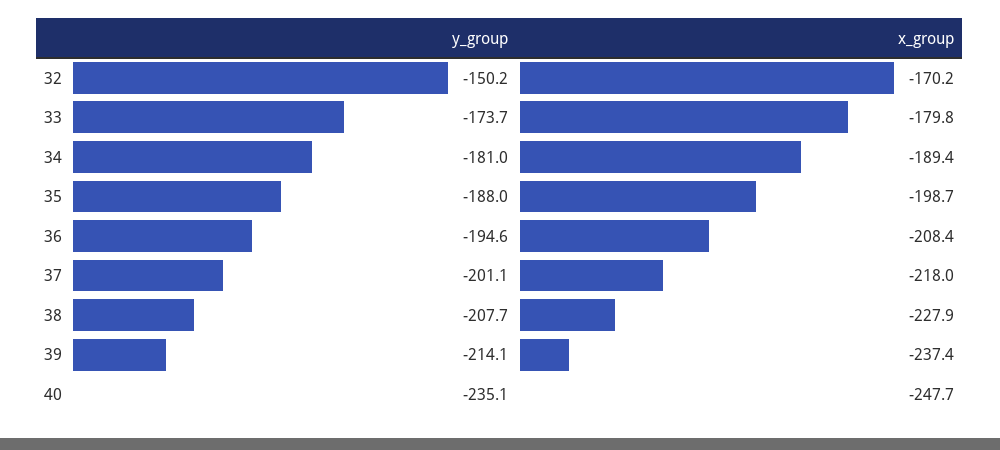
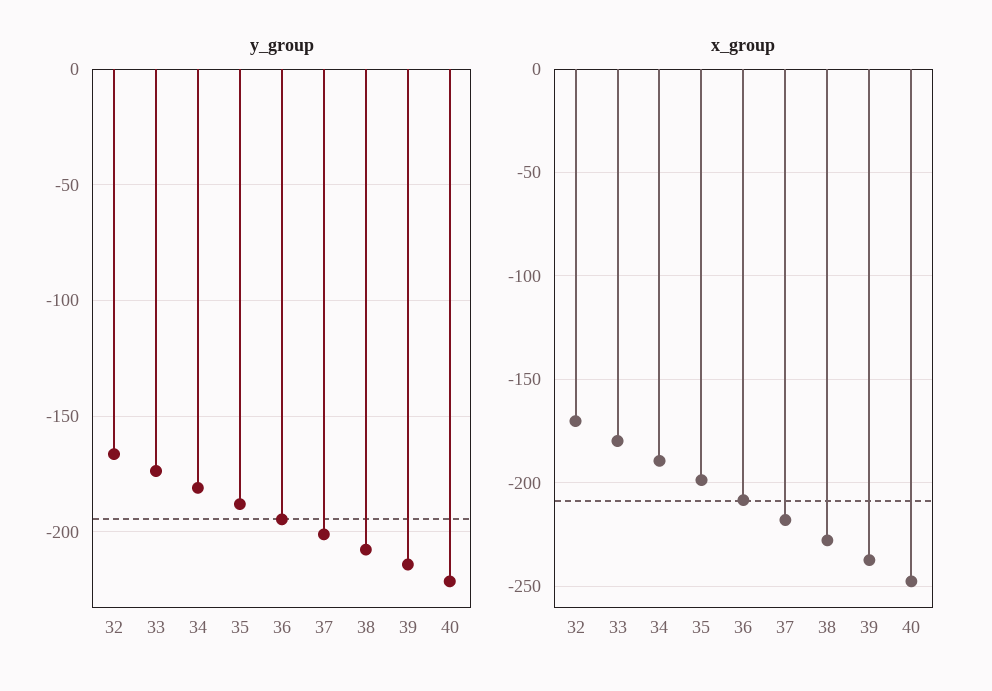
  {
    "y_group": {
-     "32": -150.2,
+     "32": -165,
      "33": -173.7,
      "34": -181,
      "35": -188,
      "36": -194.6,
      "37": -201.1,
      "38": -207.7,
      "39": -214.1,
-     "40": -235.1
+     "40": -220
    },
    "x_group": {
      "32": -170.2,
      "33": -179.8,
      "34": -189.4,
      "35": -198.7,
      "36": -208.4,
      "37": -218,
      "38": -227.9,
      "39": -237.4,
      "40": -247.7
    }
  }

